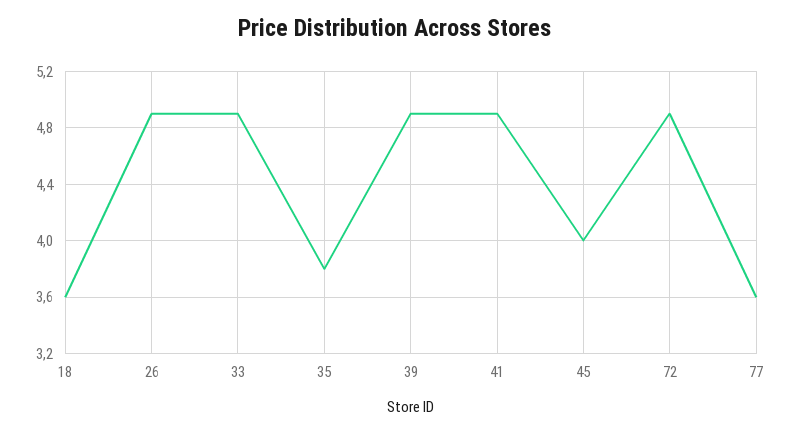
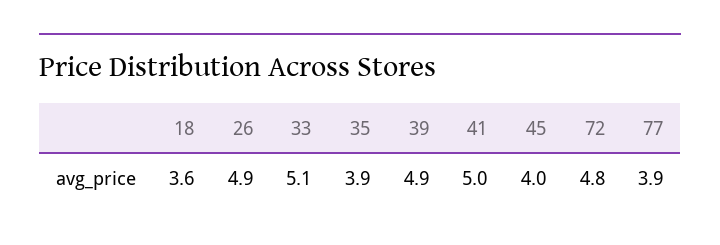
  {
    "18": 3.6,
    "26": 4.9,
-   "33": 4.9,
+   "33": 5.1,
-   "35": 3.8,
+   "35": 3.9,
    "39": 4.9,
-   "41": 4.9,
+   "41": 5,
    "45": 4,
-   "72": 4.9,
+   "72": 4.8,
-   "77": 3.6
+   "77": 3.9
  }

